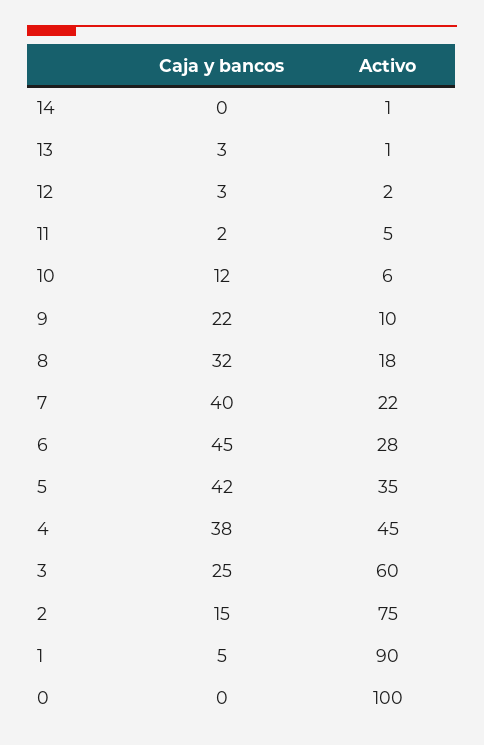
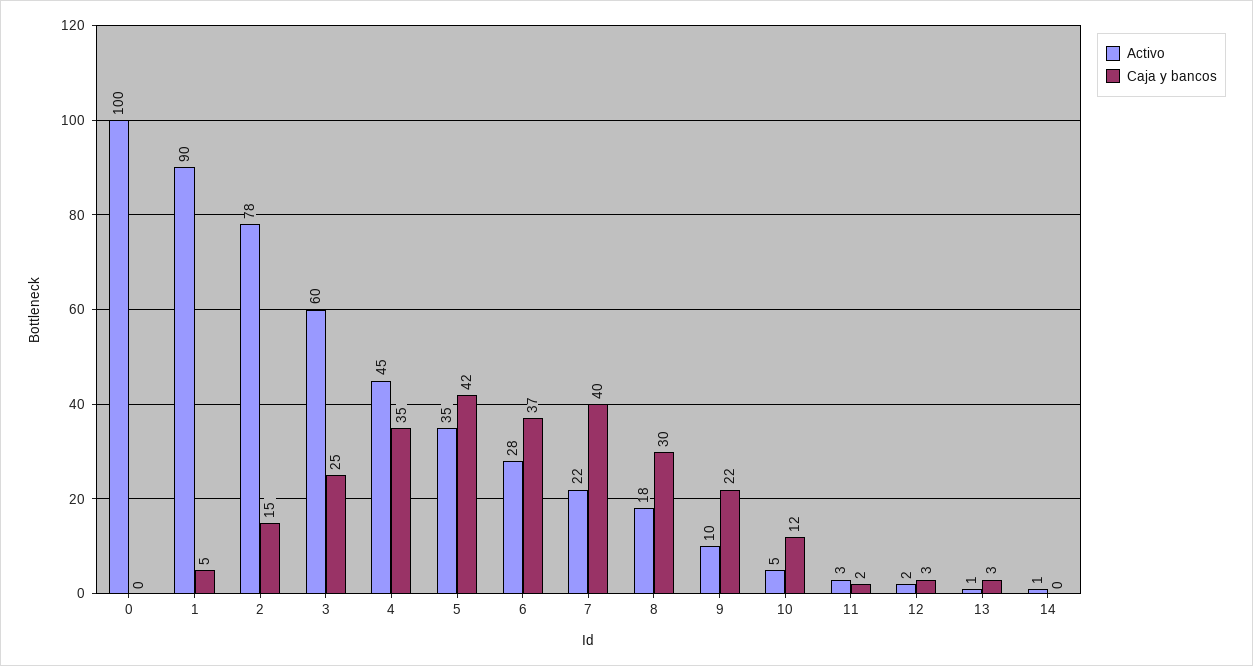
  {
    "Caja y bancos": {
      "14": 0,
      "13": 3,
      "12": 3,
      "11": 2,
      "10": 12,
      "9": 22,
-     "8": 32,
+     "8": 30,
      "7": 40,
-     "6": 45,
+     "6": 37,
      "5": 42,
-     "4": 38,
+     "4": 35,
      "3": 25,
      "2": 15,
      "1": 5,
      "0": 0
    },
    "Activo": {
      "14": 1,
      "13": 1,
      "12": 2,
-     "11": 5,
+     "11": 3,
-     "10": 6,
+     "10": 5,
      "9": 10,
      "8": 18,
      "7": 22,
      "6": 28,
      "5": 35,
      "4": 45,
      "3": 60,
-     "2": 75,
+     "2": 78,
      "1": 90,
      "0": 100
    }
  }

